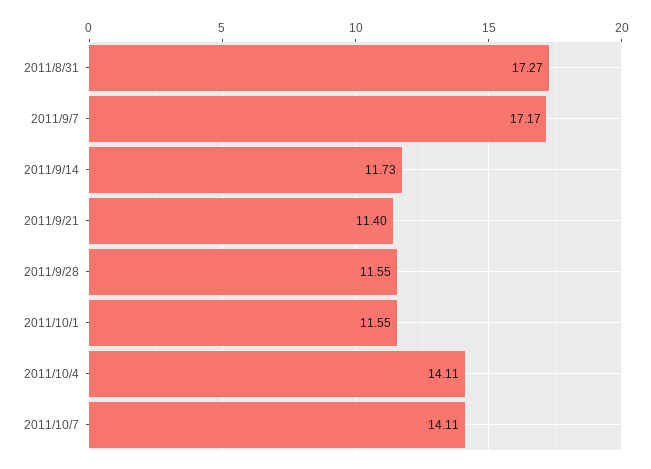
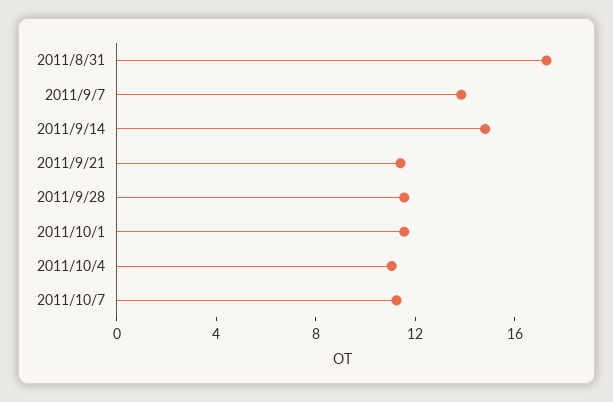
  {
    "2011/8/31": 17.27,
-   "2011/9/7": 17.17,
+   "2011/9/7": 14,
-   "2011/9/14": 11.73,
+   "2011/9/14": 15,
    "2011/9/21": 11.4,
    "2011/9/28": 11.55,
    "2011/10/1": 11.55,
-   "2011/10/4": 14.11,
+   "2011/10/4": 11,
-   "2011/10/7": 14.11
+   "2011/10/7": 11
  }

